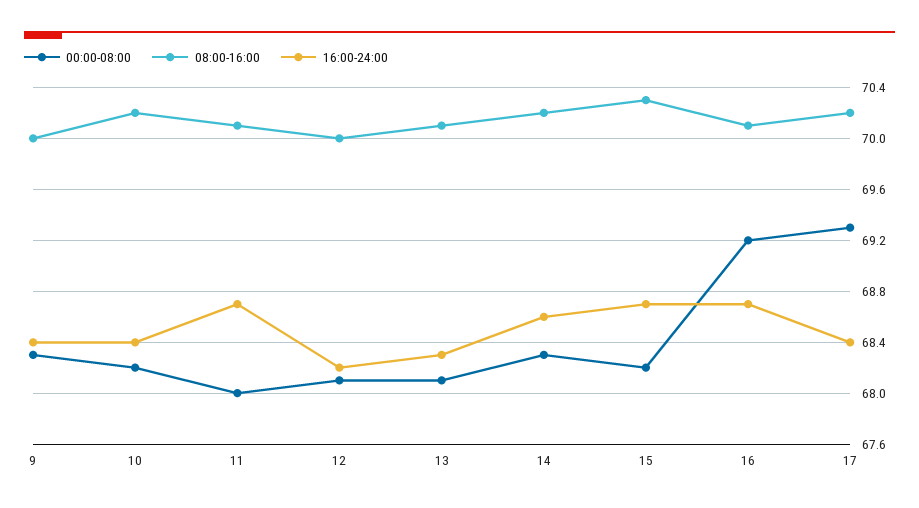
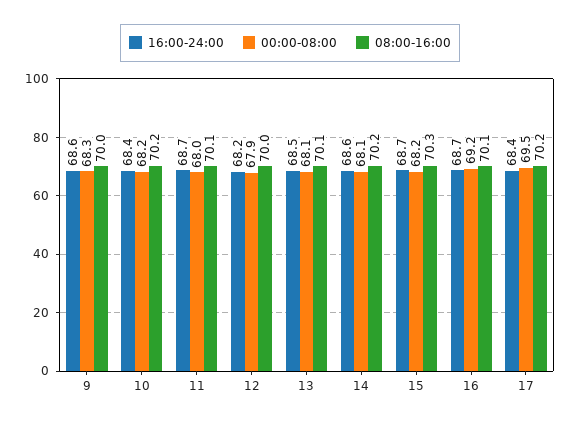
  {
    "00:00-08:00": {
      "9": 68.3,
      "10": 68.2,
      "11": 68,
-     "12": 68.1,
+     "12": 67.9,
      "13": 68.1,
-     "14": 68.3,
+     "14": 68.1,
      "15": 68.2,
      "16": 69.2,
-     "17": 69.3
+     "17": 69.5
    },
    "08:00-16:00": {
      "9": 70,
      "10": 70.2,
      "11": 70.1,
      "12": 70,
      "13": 70.1,
      "14": 70.2,
      "15": 70.3,
      "16": 70.1,
      "17": 70.2
    },
    "16:00-24:00": {
-     "9": 68.4,
+     "9": 68.6,
      "10": 68.4,
      "11": 68.7,
      "12": 68.2,
-     "13": 68.3,
+     "13": 68.5,
      "14": 68.6,
      "15": 68.7,
      "16": 68.7,
      "17": 68.4
    }
  }

